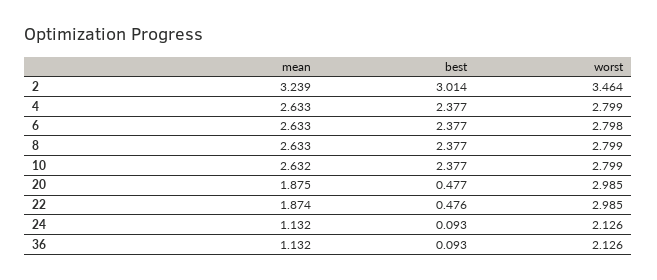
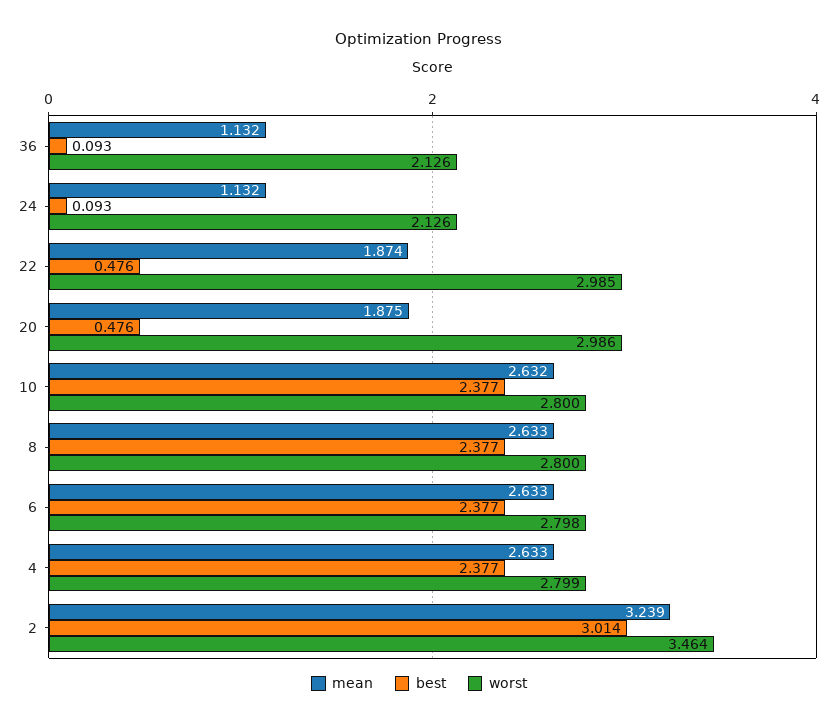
  {
    "mean": {
      "2": 3.239,
      "4": 2.633,
      "6": 2.633,
      "8": 2.633,
      "10": 2.632,
      "20": 1.875,
      "22": 1.874,
      "24": 1.132,
      "36": 1.132
    },
    "best": {
      "2": 3.014,
      "4": 2.377,
      "6": 2.377,
      "8": 2.377,
      "10": 2.377,
-     "20": 0.477,
+     "20": 0.476,
      "22": 0.476,
      "24": 0.093,
      "36": 0.093
    },
    "worst": {
      "2": 3.464,
      "4": 2.799,
      "6": 2.798,
-     "8": 2.799,
+     "8": 2.8,
-     "10": 2.799,
+     "10": 2.8,
-     "20": 2.985,
+     "20": 2.986,
      "22": 2.985,
      "24": 2.126,
      "36": 2.126
    }
  }

